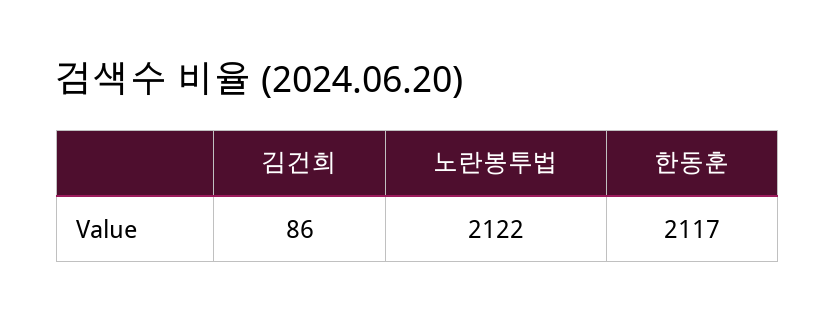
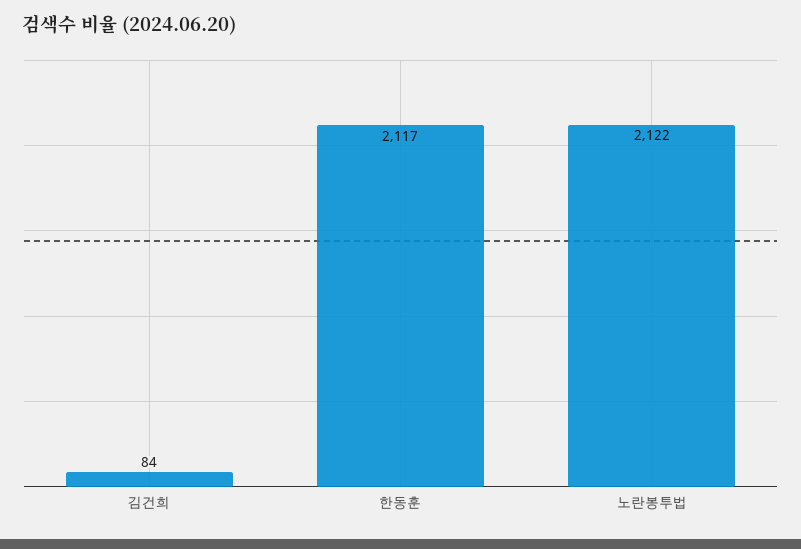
  {
-   "김건희": 86,
+   "김건희": 84,
    "노란봉투법": 2122,
    "한동훈": 2117
  }

